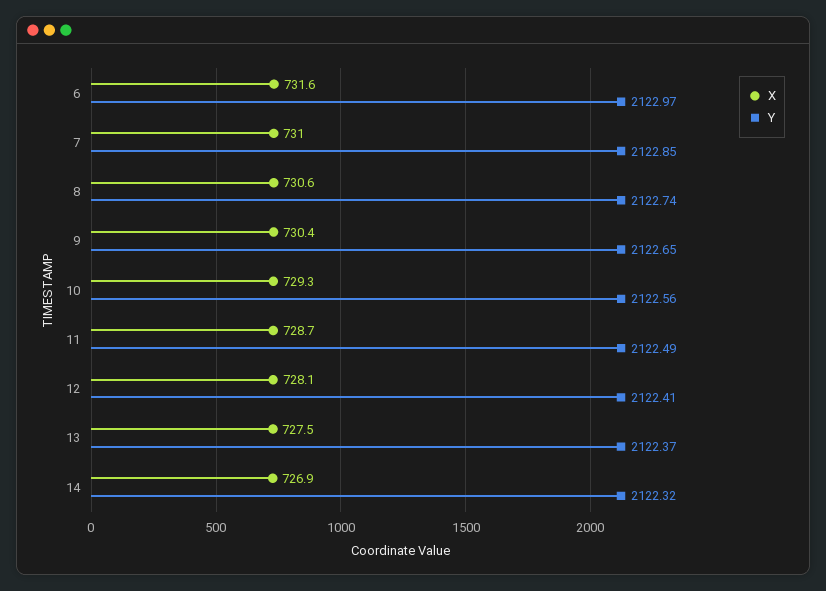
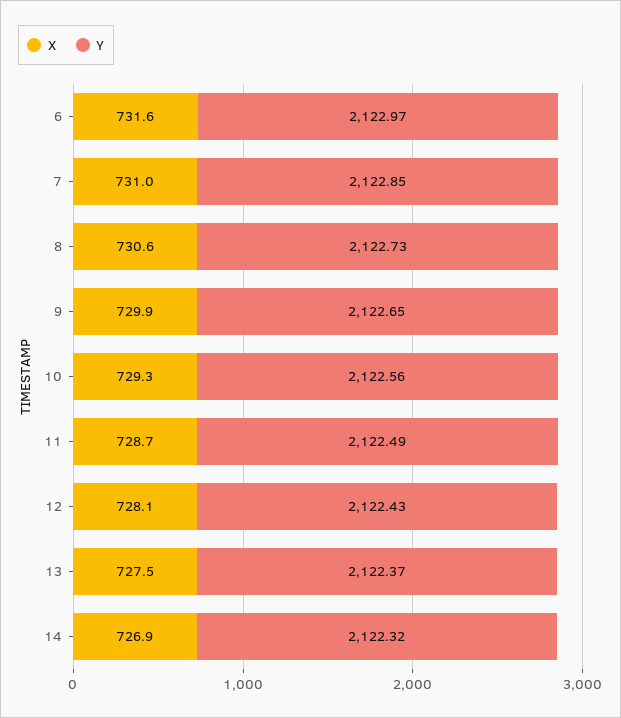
  {
    "X": {
      "6": 731.6,
      "7": 731,
      "8": 730.6,
-     "9": 730.4,
+     "9": 729.9,
      "10": 729.3,
      "11": 728.7,
      "12": 728.1,
      "13": 727.5,
      "14": 726.9
    },
    "Y": {
      "6": 2122.97,
      "7": 2122.85,
-     "8": 2122.74,
+     "8": 2122.73,
      "9": 2122.65,
      "10": 2122.56,
      "11": 2122.49,
-     "12": 2122.41,
+     "12": 2122.43,
      "13": 2122.37,
      "14": 2122.32
    }
  }

